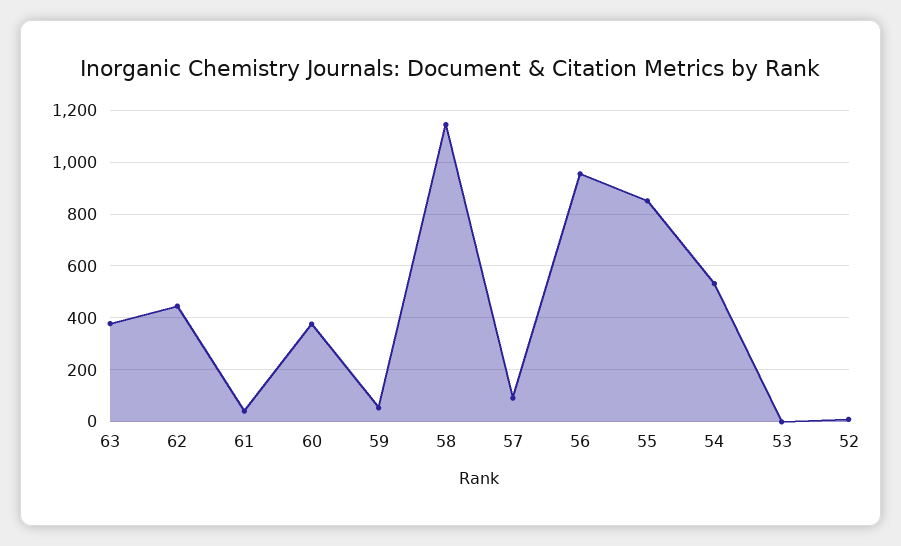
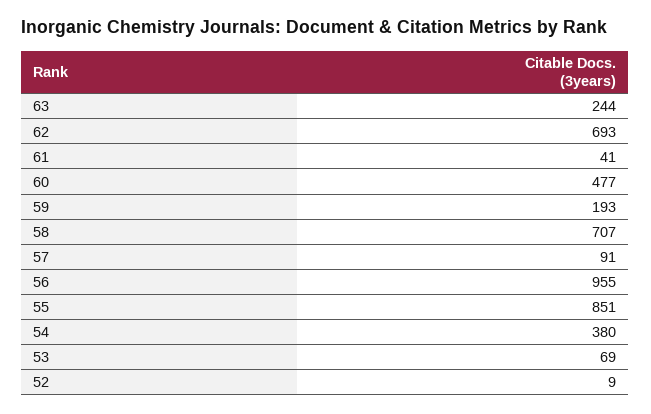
  {
-   "63": 375,
+   "63": 244,
-   "62": 450,
+   "62": 693,
    "61": 41,
-   "60": 375,
+   "60": 477,
-   "59": 50,
+   "59": 193,
-   "58": 1150,
+   "58": 707,
    "57": 91,
    "56": 955,
    "55": 851,
-   "54": 525,
+   "54": 380,
-   "53": 0,
+   "53": 69,
    "52": 9
  }

